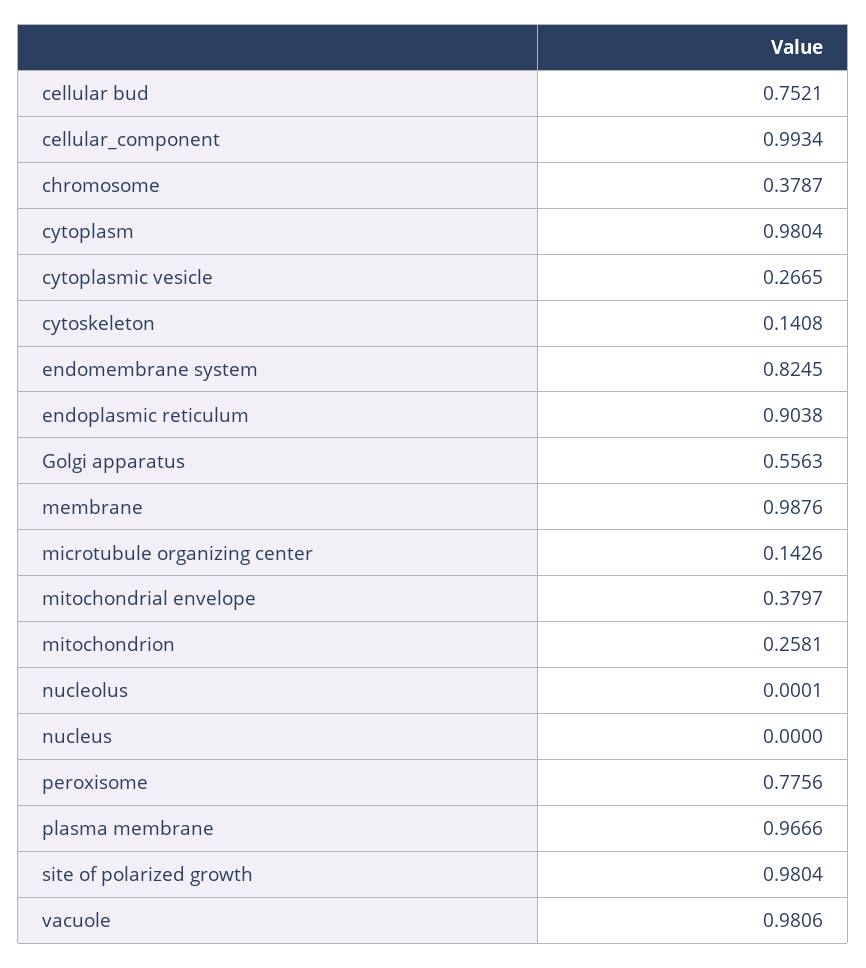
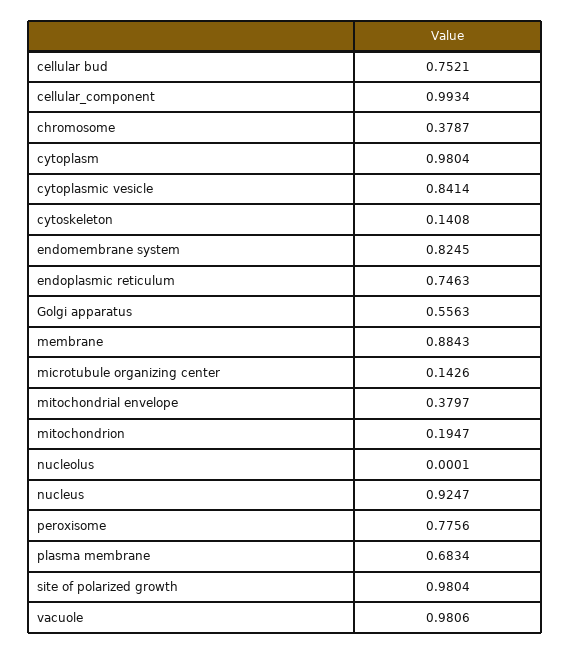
  {
    "cellular bud": 0.7521,
    "cellular_component": 0.9934,
    "chromosome": 0.3787,
    "cytoplasm": 0.9804,
-   "cytoplasmic vesicle": 0.2665,
+   "cytoplasmic vesicle": 0.8414,
    "cytoskeleton": 0.1408,
    "endomembrane system": 0.8245,
-   "endoplasmic reticulum": 0.9038,
+   "endoplasmic reticulum": 0.7463,
    "Golgi apparatus": 0.5563,
-   "membrane": 0.9876,
+   "membrane": 0.8843,
    "microtubule organizing center": 0.1426,
    "mitochondrial envelope": 0.3797,
-   "mitochondrion": 0.2581,
+   "mitochondrion": 0.1947,
    "nucleolus": 0.0001,
-   "nucleus": 0,
+   "nucleus": 0.9247,
    "peroxisome": 0.7756,
-   "plasma membrane": 0.9666,
+   "plasma membrane": 0.6834,
    "site of polarized growth": 0.9804,
    "vacuole": 0.9806
  }

